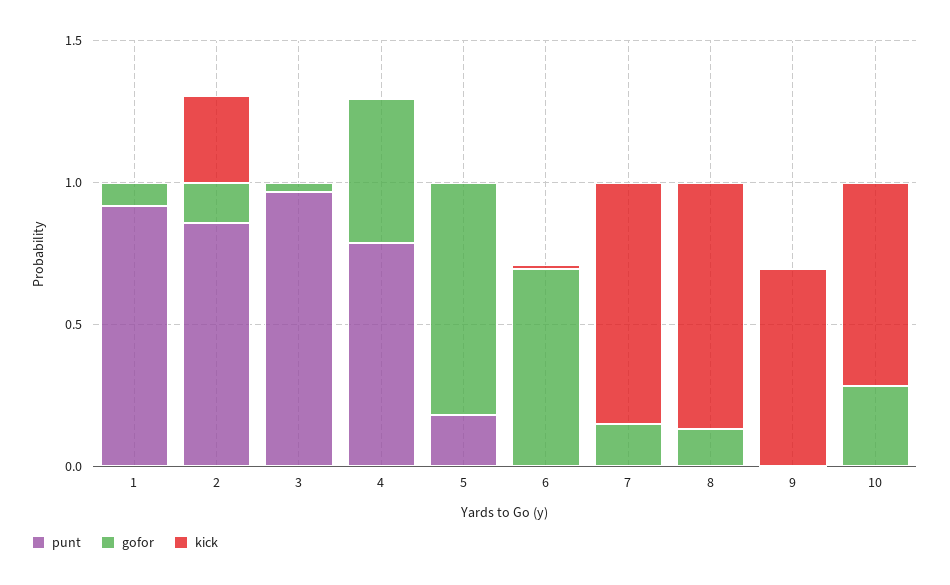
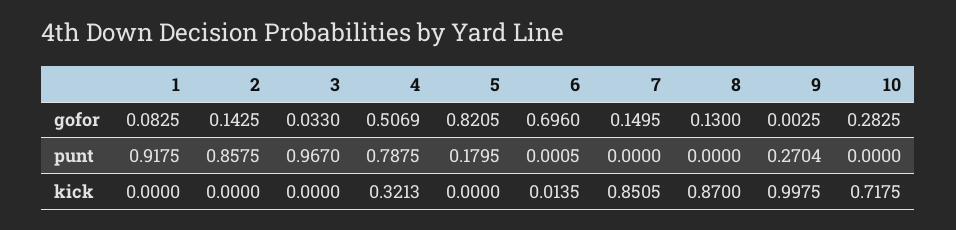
  {
    "punt": {
      "1": 0.9175,
      "2": 0.8575,
      "3": 0.967,
      "4": 0.7875,
      "5": 0.1795,
      "6": 0.0005,
      "7": 0,
      "8": 0,
-     "9": 0,
+     "9": 0.2704,
      "10": 0
    },
    "gofor": {
      "1": 0.0825,
      "2": 0.1425,
      "3": 0.033,
      "4": 0.5069,
      "5": 0.8205,
      "6": 0.696,
      "7": 0.1495,
      "8": 0.13,
      "9": 0.0025,
      "10": 0.2825
    },
    "kick": {
      "1": 0,
-     "2": 0.3,
+     "2": 0,
      "3": 0,
-     "4": 0,
+     "4": 0.3213,
      "5": 0,
      "6": 0.0135,
      "7": 0.8505,
      "8": 0.87,
-     "9": 0.7,
+     "9": 0.9975,
      "10": 0.7175
    }
  }

